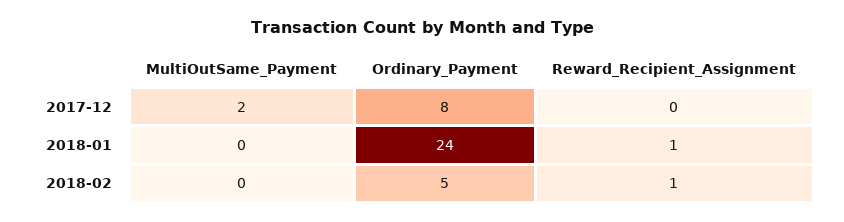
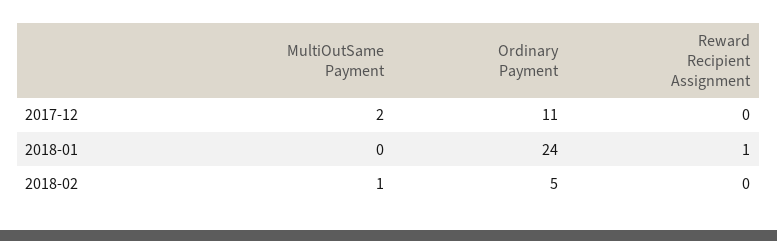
  {
    "MultiOutSame_Payment": {
      "2017-12": 2,
      "2018-01": 0,
-     "2018-02": 0
+     "2018-02": 1
    },
    "Ordinary_Payment": {
-     "2017-12": 8,
+     "2017-12": 11,
      "2018-01": 24,
      "2018-02": 5
    },
    "Reward_Recipient_Assignment": {
      "2017-12": 0,
      "2018-01": 1,
-     "2018-02": 1
+     "2018-02": 0
    }
  }

